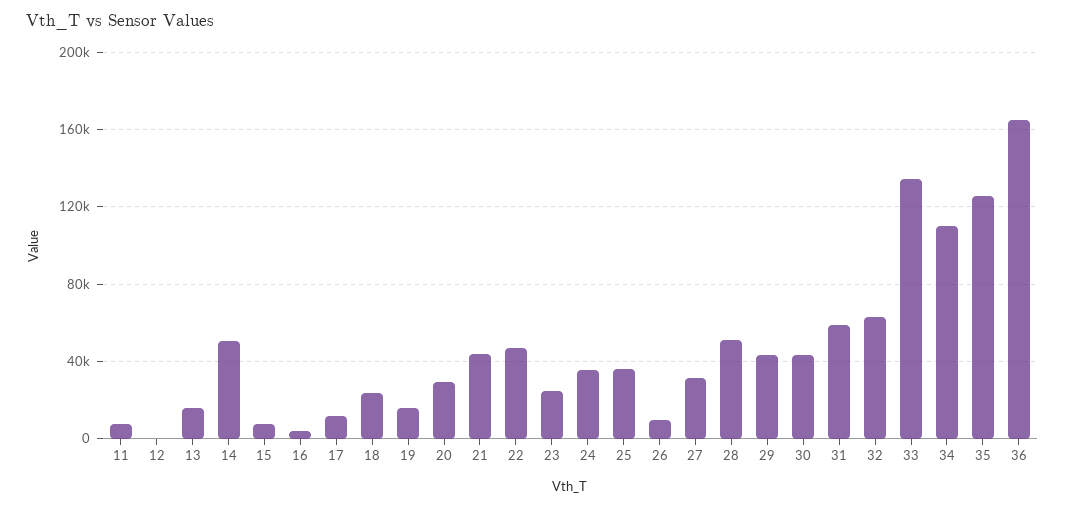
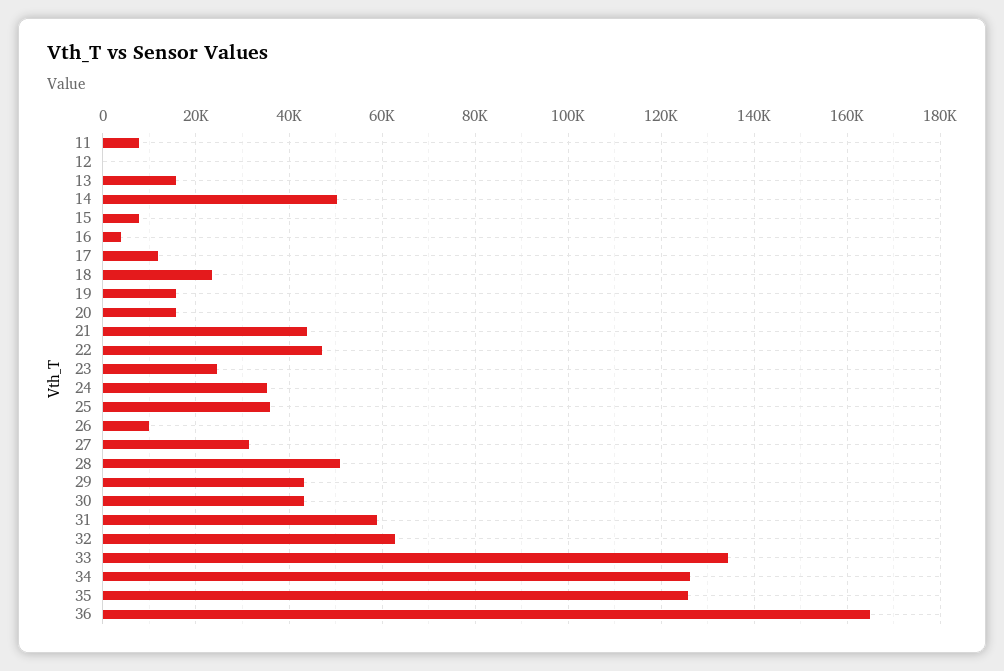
  {
    "11": 8000,
    "12": 0,
    "13": 16000,
    "14": 50000,
    "15": 8000,
    "16": 4000,
    "17": 12000,
    "18": 24000,
    "19": 16000,
-   "20": 30000,
+   "20": 16000,
    "21": 44000,
    "22": 48000,
    "23": 24000,
    "24": 36000,
    "25": 36000,
    "26": 10000,
    "27": 32000,
    "28": 52000,
    "29": 44000,
    "30": 44000,
    "31": 58000,
    "32": 62000,
    "33": 134000,
-   "34": 110000,
+   "34": 126000,
    "35": 126000,
    "36": 164000
  }

